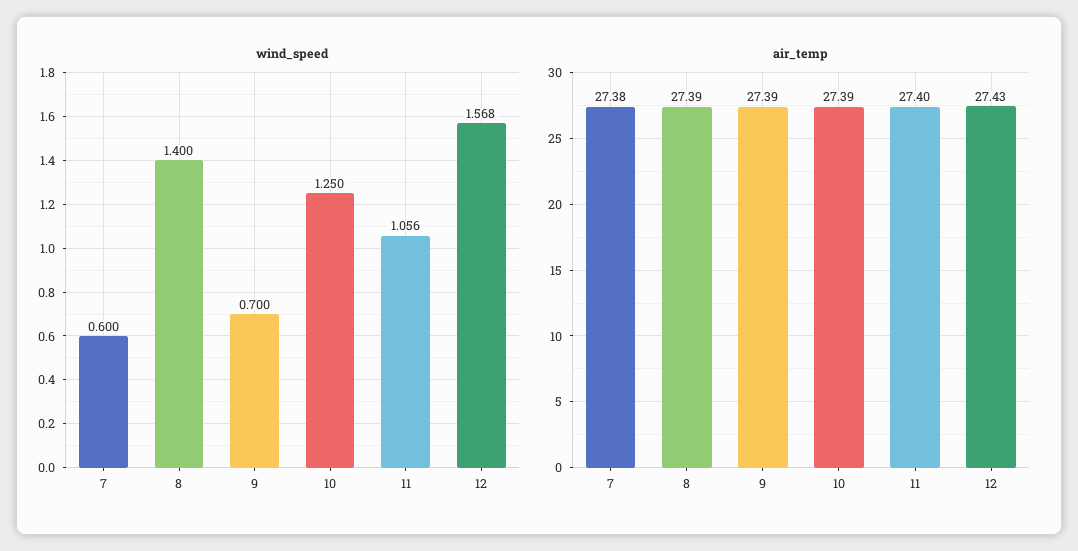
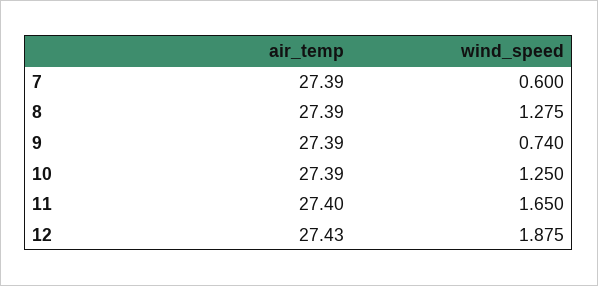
  {
    "wind_speed": {
      "7": 0.6,
-     "8": 1.4,
+     "8": 1.275,
-     "9": 0.7,
+     "9": 0.74,
      "10": 1.25,
-     "11": 1.056,
+     "11": 1.65,
-     "12": 1.568
+     "12": 1.875
    },
    "air_temp": {
-     "7": 27.38,
+     "7": 27.39,
      "8": 27.39,
      "9": 27.39,
      "10": 27.39,
      "11": 27.4,
      "12": 27.43
    }
  }

